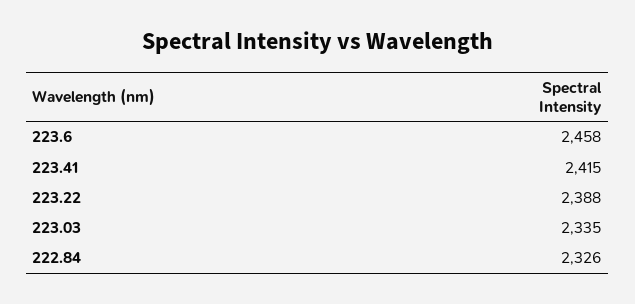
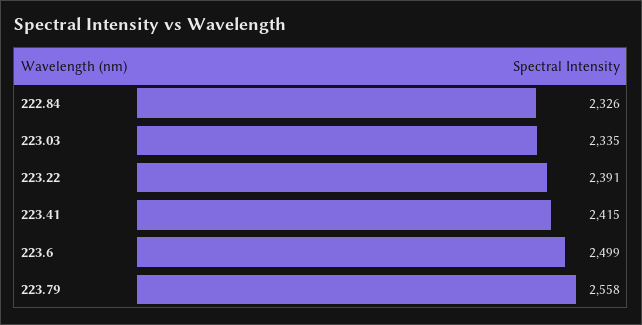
  {
-   "223.6": 2458,
+   "223.6": 2499,
    "223.41": 2415,
-   "223.22": 2388,
+   "223.22": 2391,
    "223.03": 2335,
-   "222.84": 2326
+   "222.84": 2326,
+   "223.79": 2558
  }

